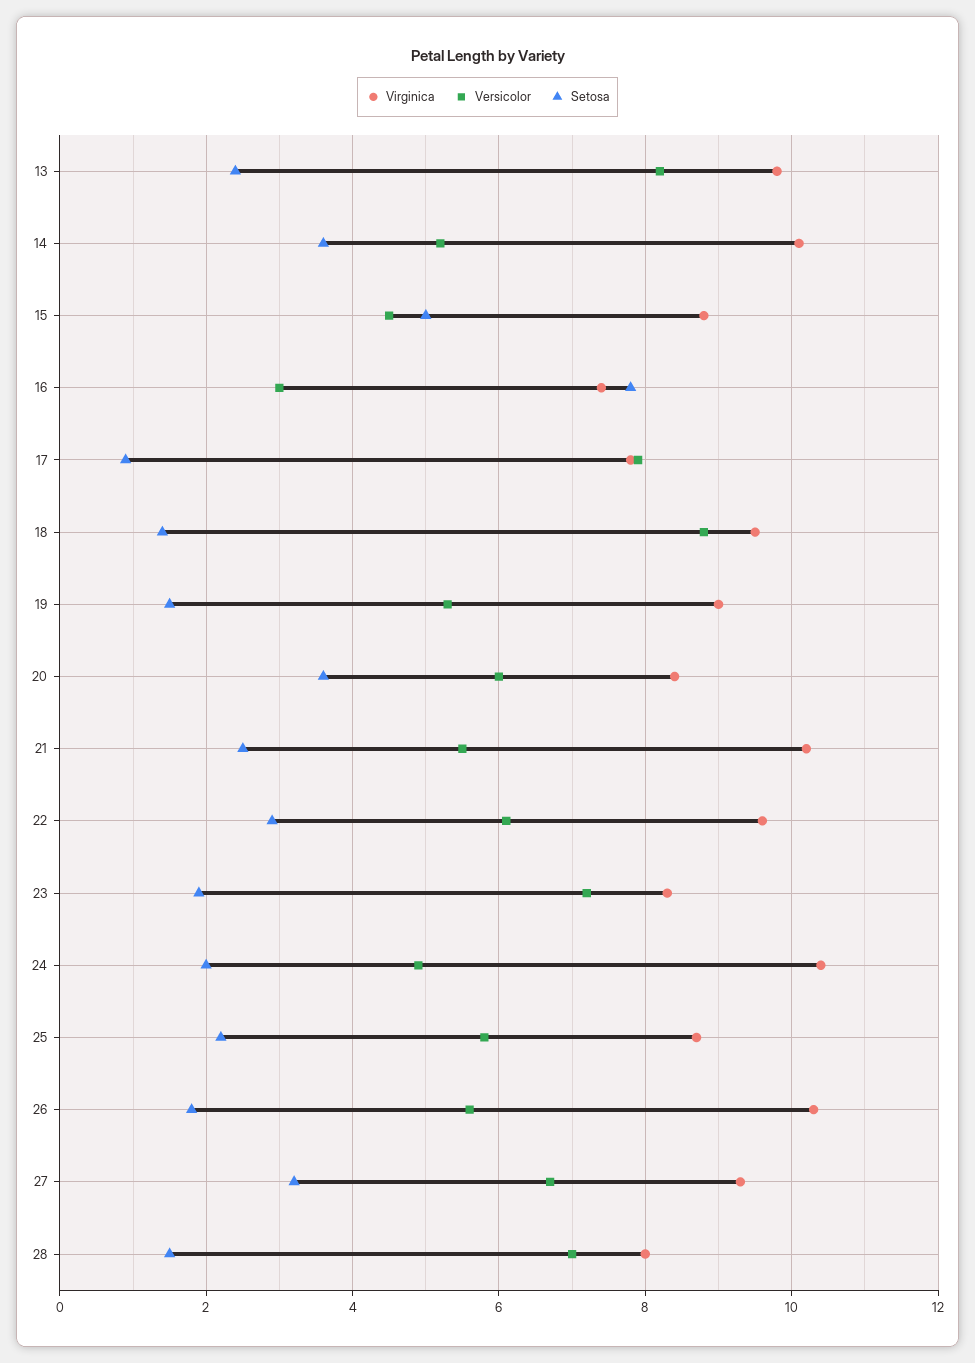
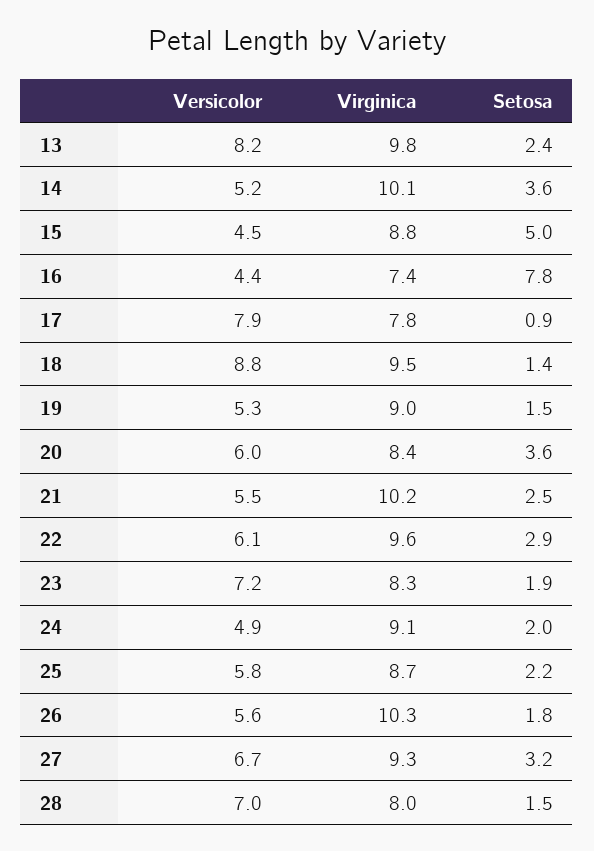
  {
    "Virginica": {
      "13": 9.8,
      "14": 10.1,
      "15": 8.8,
      "16": 7.4,
      "17": 7.8,
      "18": 9.5,
      "19": 9,
      "20": 8.4,
      "21": 10.2,
      "22": 9.6,
      "23": 8.3,
-     "24": 10.5,
+     "24": 9.1,
      "25": 8.7,
      "26": 10.3,
      "27": 9.3,
      "28": 8
    },
    "Versicolor": {
      "13": 8.2,
      "14": 5.2,
      "15": 4.5,
-     "16": 3,
+     "16": 4.4,
      "17": 7.9,
      "18": 8.8,
      "19": 5.3,
      "20": 6,
      "21": 5.5,
      "22": 6.1,
      "23": 7.2,
      "24": 4.9,
      "25": 5.8,
      "26": 5.6,
      "27": 6.7,
      "28": 7
    },
    "Setosa": {
      "13": 2.4,
      "14": 3.6,
      "15": 5,
      "16": 7.8,
      "17": 0.9,
      "18": 1.4,
      "19": 1.5,
      "20": 3.6,
      "21": 2.5,
      "22": 2.9,
      "23": 1.9,
      "24": 2,
      "25": 2.2,
      "26": 1.8,
      "27": 3.2,
      "28": 1.5
    }
  }

